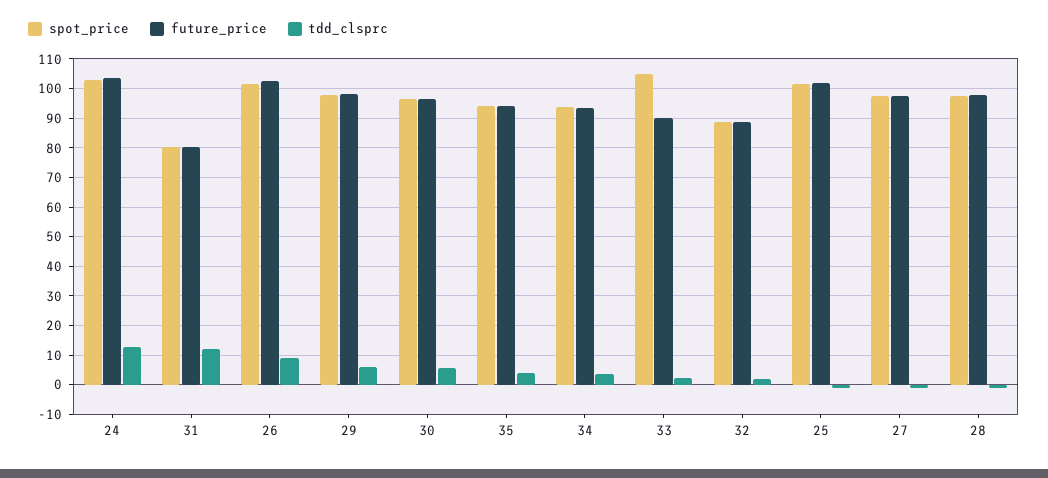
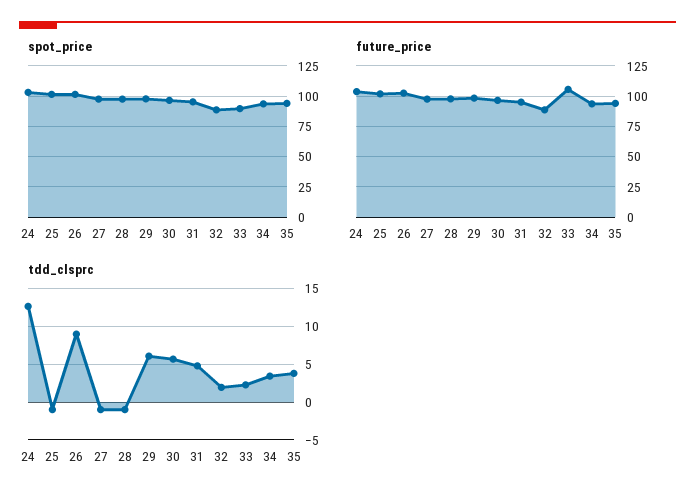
  {
    "spot_price": {
      "24": 102.5,
-     "31": 80,
+     "31": 95,
      "26": 102.5,
      "29": 97.5,
      "30": 97.5,
      "35": 95,
      "34": 92.5,
-     "33": 105,
+     "33": 90,
      "32": 87.5,
      "25": 102.5,
      "27": 97.5,
      "28": 97.5
    },
    "future_price": {
      "24": 102.5,
-     "31": 80,
+     "31": 95,
      "26": 102.5,
      "29": 97.5,
      "30": 97.5,
      "35": 95,
      "34": 92.5,
-     "33": 90,
+     "33": 105,
      "32": 87.5,
      "25": 102.5,
      "27": 97.5,
      "28": 97.5
    },
    "tdd_clsprc": {
      "24": 13,
-     "31": 12.5,
+     "31": 5,
      "26": 9,
      "29": 6,
      "30": 6,
      "35": 4,
      "34": 3,
      "33": 2,
      "32": 2,
      "25": -1,
      "27": -1,
      "28": -1
    }
  }

